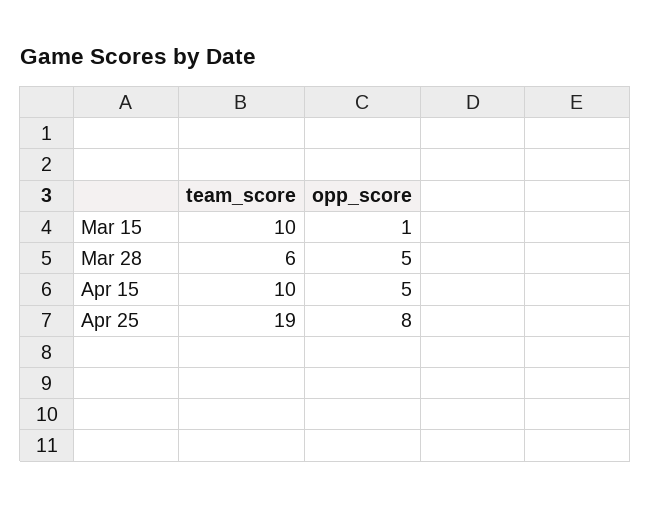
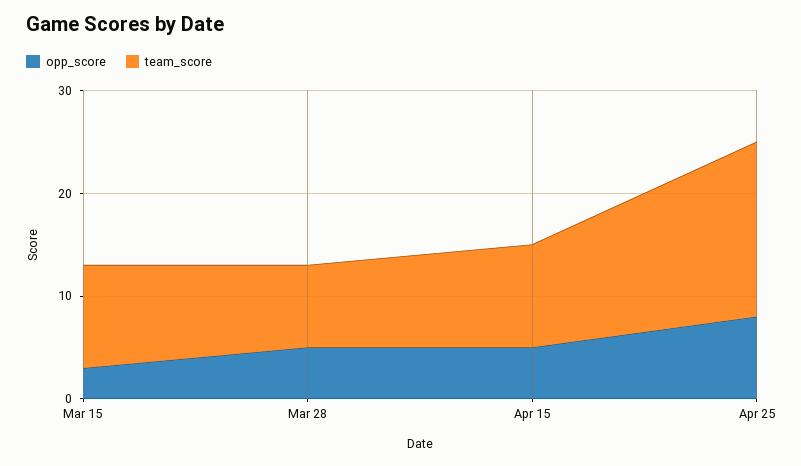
  {
    "team_score": {
      "Mar 15": 10,
-     "Mar 28": 6,
+     "Mar 28": 8,
      "Apr 15": 10,
-     "Apr 25": 19
+     "Apr 25": 17
    },
    "opp_score": {
-     "Mar 15": 1,
+     "Mar 15": 3,
      "Mar 28": 5,
      "Apr 15": 5,
      "Apr 25": 8
    }
  }

